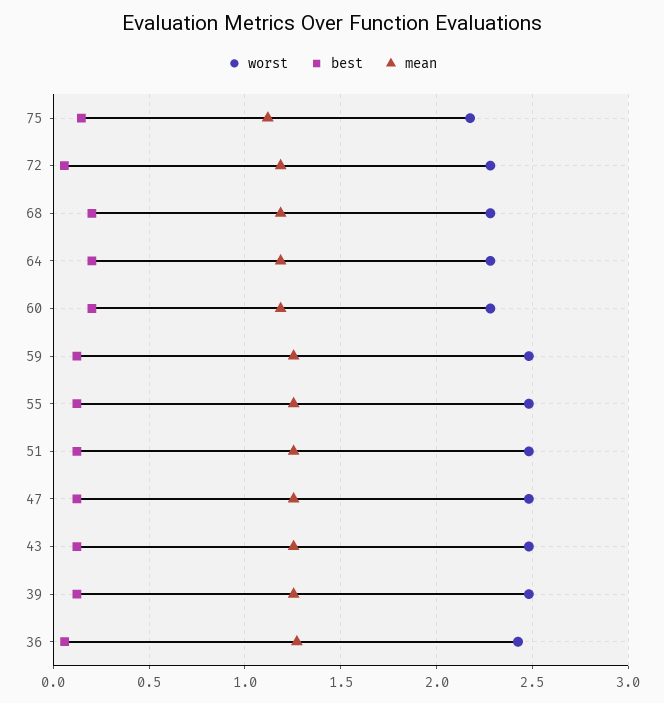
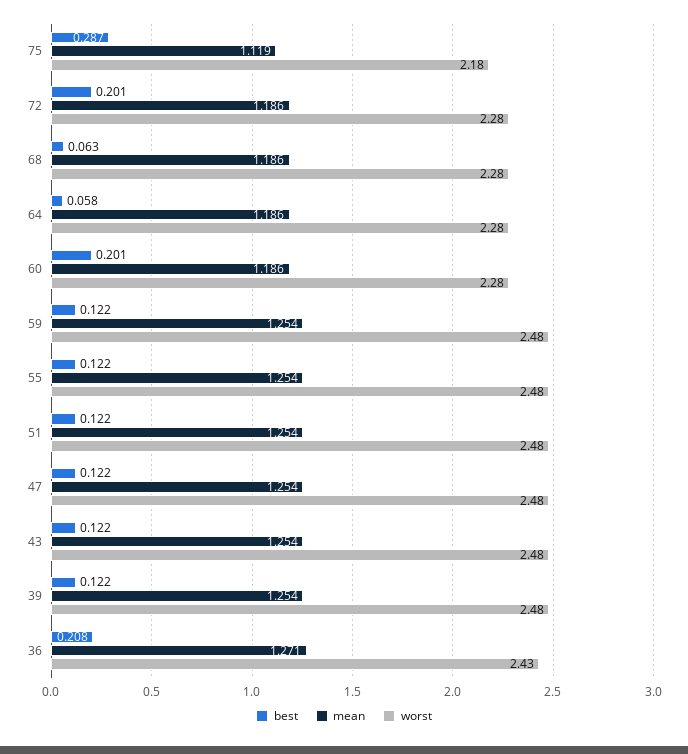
  {
    "worst": {
      "75": 2.18,
      "72": 2.28,
      "68": 2.28,
      "64": 2.28,
      "60": 2.28,
      "59": 2.48,
      "55": 2.48,
      "51": 2.48,
      "47": 2.48,
      "43": 2.48,
      "39": 2.48,
      "36": 2.43
    },
    "best": {
-     "75": 0.15,
+     "75": 0.287,
-     "72": 0.05,
+     "72": 0.201,
-     "68": 0.2,
+     "68": 0.063,
-     "64": 0.2,
+     "64": 0.058,
      "60": 0.201,
      "59": 0.122,
      "55": 0.122,
      "51": 0.122,
      "47": 0.122,
      "43": 0.122,
      "39": 0.122,
-     "36": 0.05
+     "36": 0.208
    },
    "mean": {
      "75": 1.119,
      "72": 1.186,
      "68": 1.186,
      "64": 1.186,
      "60": 1.186,
      "59": 1.254,
      "55": 1.254,
      "51": 1.254,
      "47": 1.254,
      "43": 1.254,
      "39": 1.254,
      "36": 1.271
    }
  }

